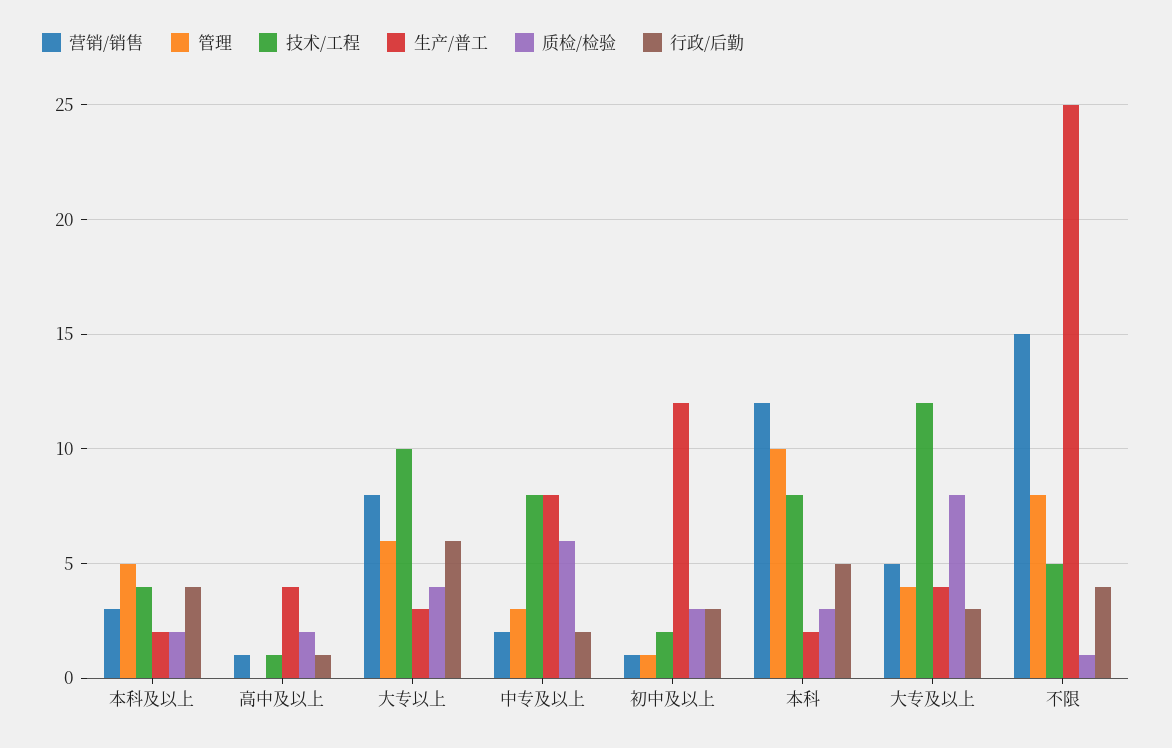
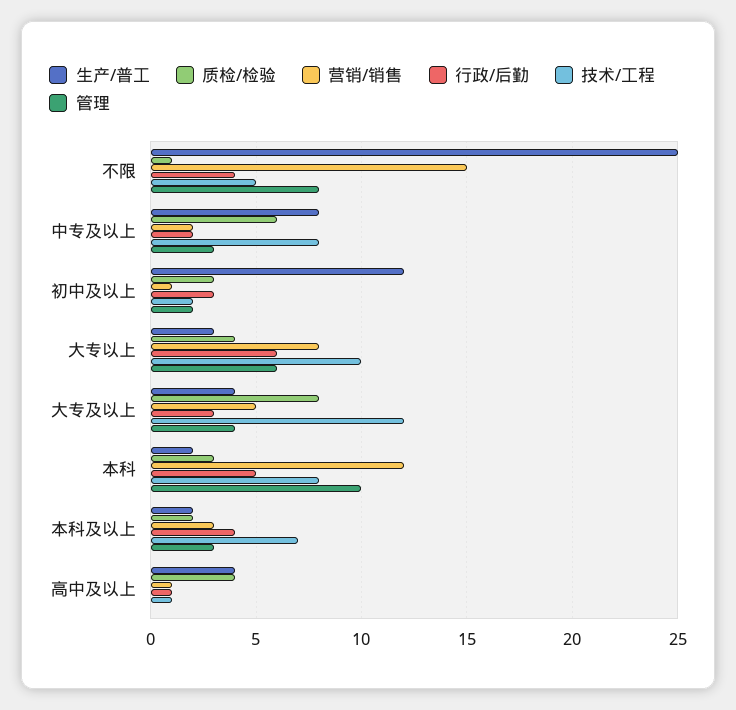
  {
    "营销/销售": {
      "本科及以上": 3,
      "高中及以上": 1,
      "大专以上": 8,
      "中专及以上": 2,
      "初中及以上": 1,
      "本科": 12,
      "大专及以上": 5,
      "不限": 15
    },
    "管理": {
-     "本科及以上": 5,
+     "本科及以上": 3,
      "高中及以上": 0,
      "大专以上": 6,
      "中专及以上": 3,
-     "初中及以上": 1,
+     "初中及以上": 2,
      "本科": 10,
      "大专及以上": 4,
      "不限": 8
    },
    "技术/工程": {
-     "本科及以上": 4,
+     "本科及以上": 7,
      "高中及以上": 1,
      "大专以上": 10,
      "中专及以上": 8,
      "初中及以上": 2,
      "本科": 8,
      "大专及以上": 12,
      "不限": 5
    },
    "生产/普工": {
      "本科及以上": 2,
      "高中及以上": 4,
      "大专以上": 3,
      "中专及以上": 8,
      "初中及以上": 12,
      "本科": 2,
      "大专及以上": 4,
      "不限": 25
    },
    "质检/检验": {
      "本科及以上": 2,
-     "高中及以上": 2,
+     "高中及以上": 4,
      "大专以上": 4,
      "中专及以上": 6,
      "初中及以上": 3,
      "本科": 3,
      "大专及以上": 8,
      "不限": 1
    },
    "行政/后勤": {
      "本科及以上": 4,
      "高中及以上": 1,
      "大专以上": 6,
      "中专及以上": 2,
      "初中及以上": 3,
      "本科": 5,
      "大专及以上": 3,
      "不限": 4
    }
  }

